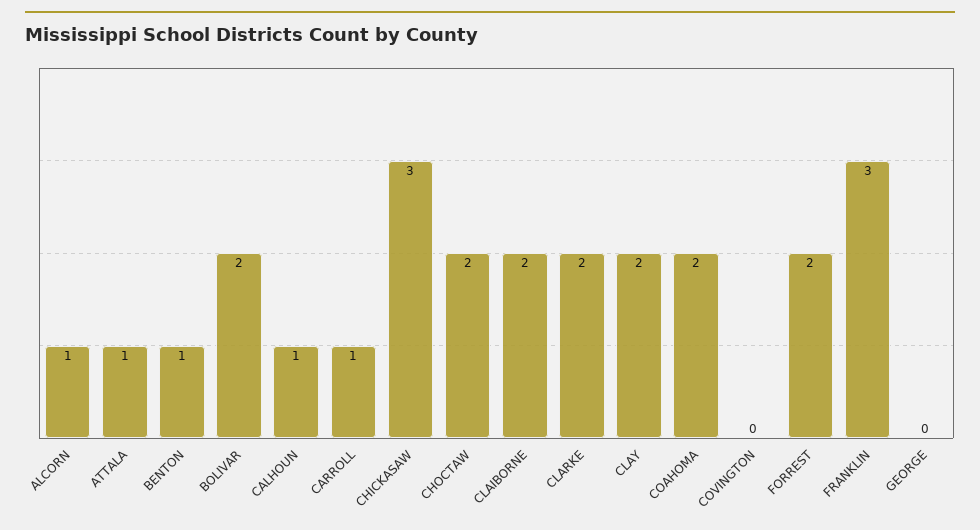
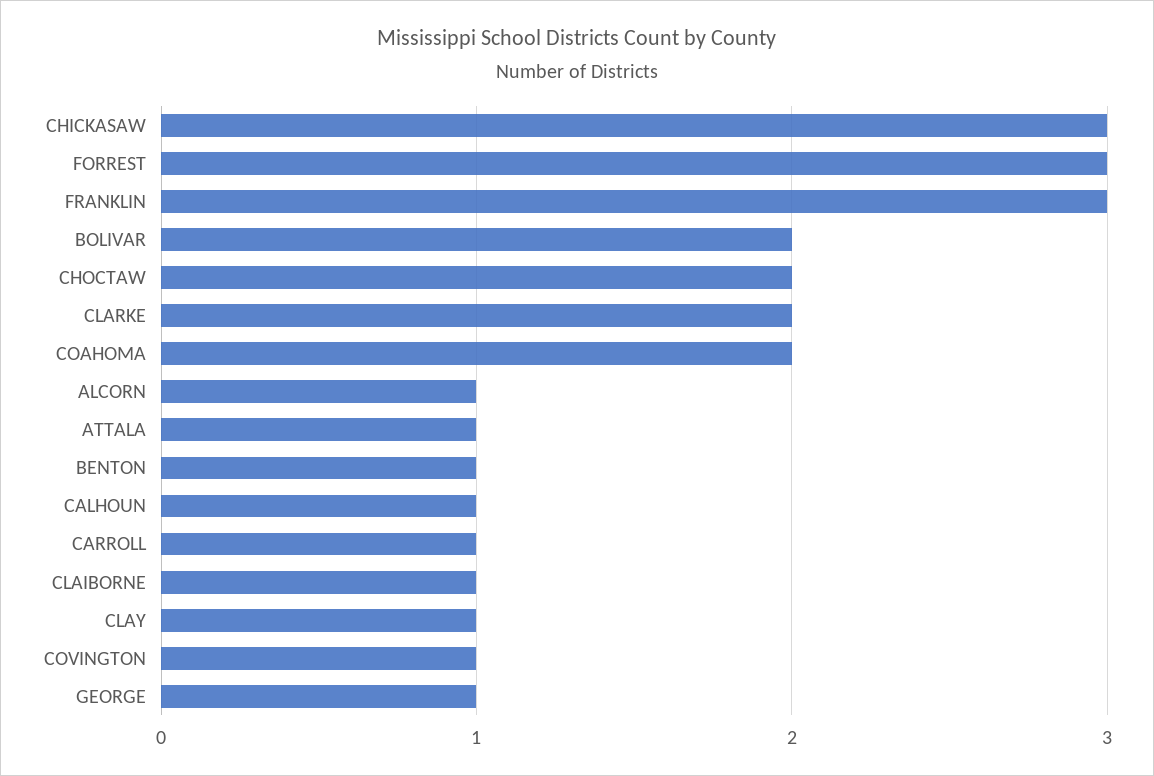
  {
    "ALCORN": 1,
    "ATTALA": 1,
    "BENTON": 1,
    "BOLIVAR": 2,
    "CALHOUN": 1,
    "CARROLL": 1,
    "CHICKASAW": 3,
    "CHOCTAW": 2,
-   "CLAIBORNE": 2,
+   "CLAIBORNE": 1,
    "CLARKE": 2,
-   "CLAY": 2,
+   "CLAY": 1,
    "COAHOMA": 2,
-   "COVINGTON": 0,
+   "COVINGTON": 1,
-   "FORREST": 2,
+   "FORREST": 3,
    "FRANKLIN": 3,
-   "GEORGE": 0
+   "GEORGE": 1
  }

